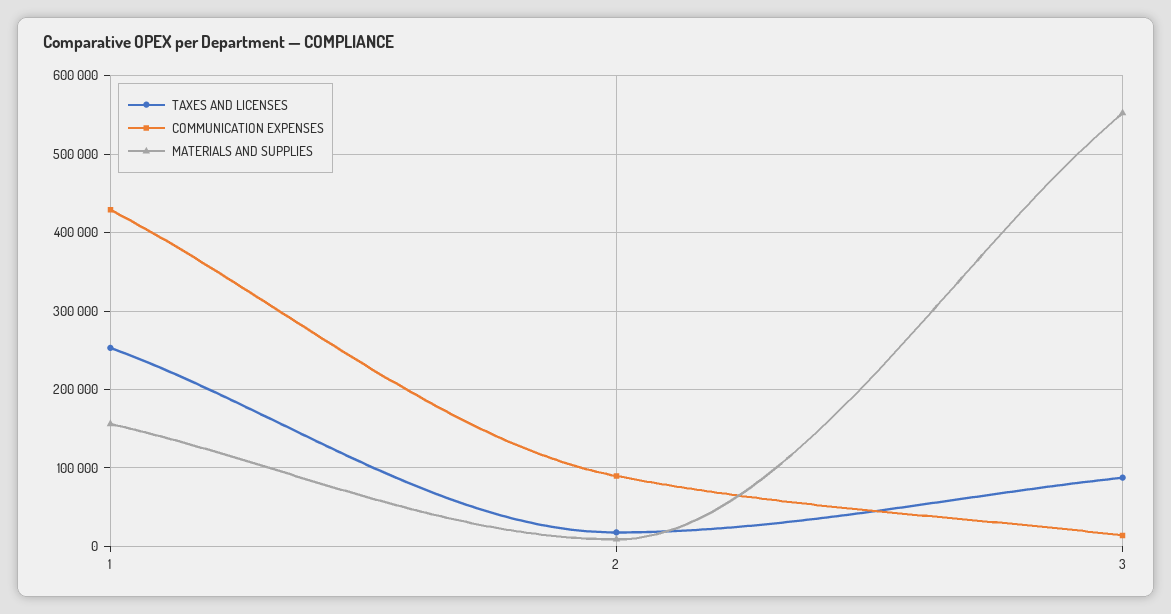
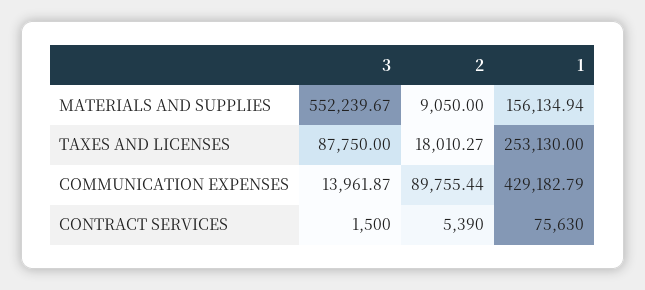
  {
    "TAXES AND LICENSES": {
      "1": 253130,
      "2": 18010.27,
      "3": 87750
    },
    "COMMUNICATION EXPENSES": {
      "1": 429182.79,
      "2": 89755.44,
      "3": 13961.87
    },
    "MATERIALS AND SUPPLIES": {
      "1": 156134.94,
      "2": 9050,
      "3": 552239.67
-   }
+   },
+   "CONTRACT SERVICES": {
+     "3": 1500,
+     "2": 5390,
+     "1": 75630
+   }
  }

